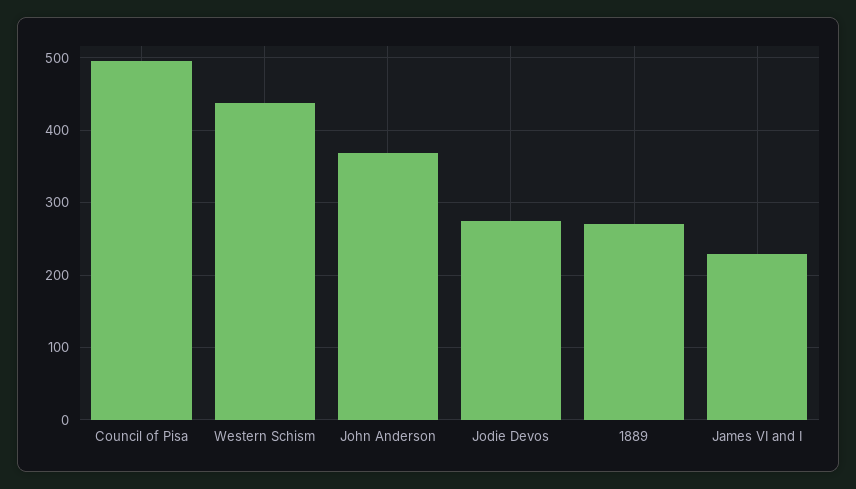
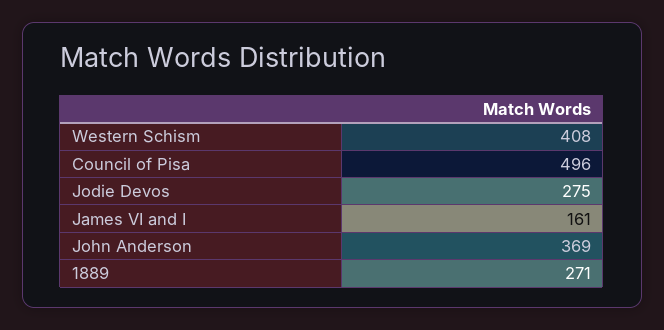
  {
    "Council of Pisa": 496,
-   "Western Schism": 440,
+   "Western Schism": 408,
    "John Anderson": 369,
    "Jodie Devos": 275,
    "1889": 271,
-   "James VI and I": 230
+   "James VI and I": 161
  }

